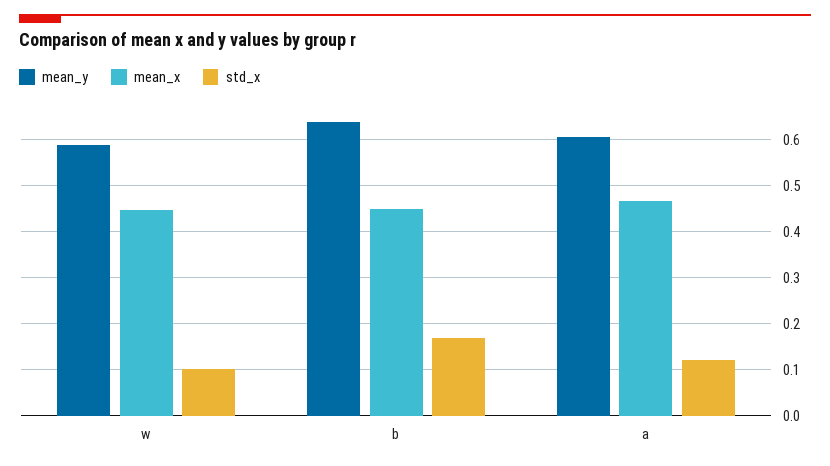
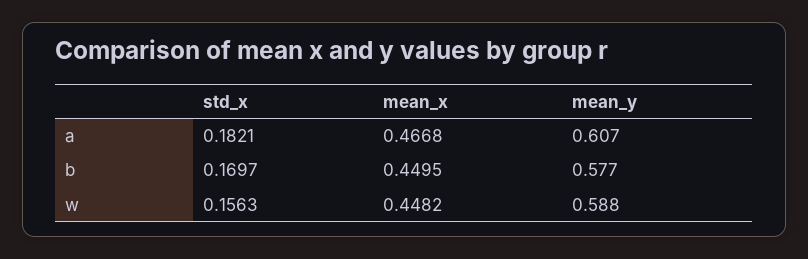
  {
    "mean_y": {
      "w": 0.588,
-     "b": 0.64,
+     "b": 0.577,
      "a": 0.607
    },
    "mean_x": {
      "w": 0.4482,
      "b": 0.4495,
      "a": 0.4668
    },
    "std_x": {
-     "w": 0.1,
+     "w": 0.1563,
      "b": 0.1697,
-     "a": 0.12
+     "a": 0.1821
    }
  }

